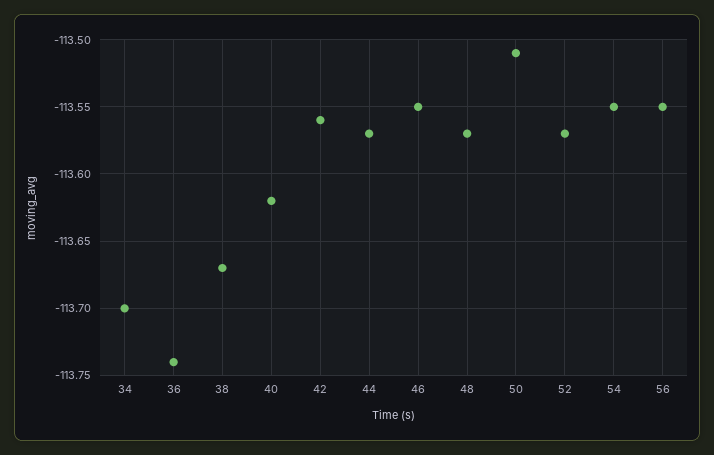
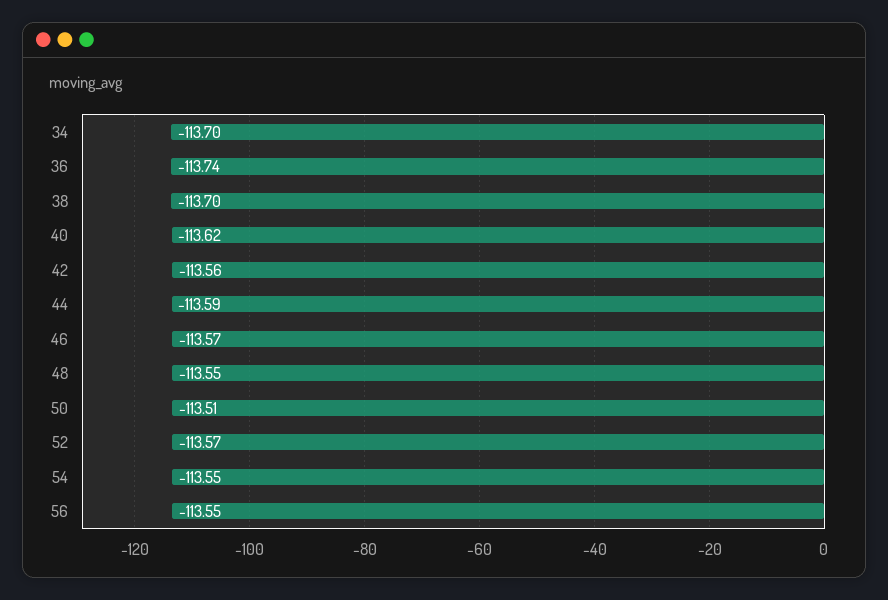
  {
    "34": -113.7,
    "36": -113.74,
-   "38": -113.67,
+   "38": -113.7,
    "40": -113.62,
    "42": -113.56,
-   "44": -113.57,
+   "44": -113.59,
-   "46": -113.55,
+   "46": -113.57,
-   "48": -113.57,
+   "48": -113.55,
    "50": -113.51,
    "52": -113.57,
    "54": -113.55,
    "56": -113.55
  }

